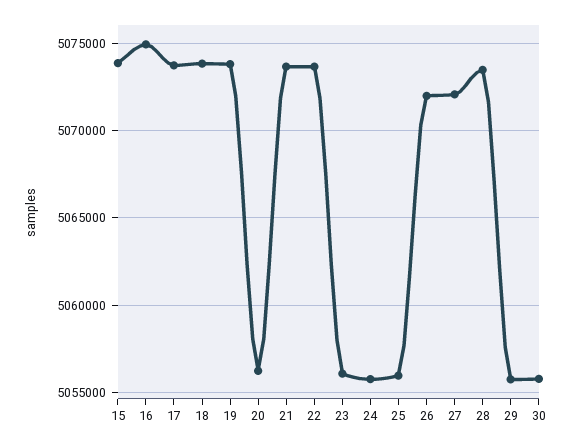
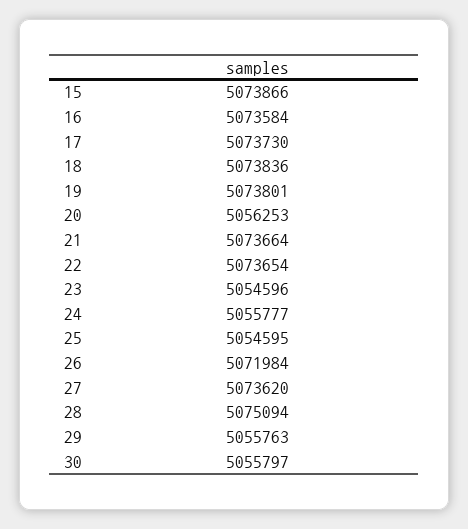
  {
    "15": 5073866,
-   "16": 5075000,
+   "16": 5073584,
    "17": 5073730,
    "18": 5073836,
    "19": 5073801,
    "20": 5056253,
    "21": 5073664,
    "22": 5073654,
-   "23": 5056000,
+   "23": 5054596,
    "24": 5055777,
-   "25": 5056000,
+   "25": 5054595,
    "26": 5071984,
-   "27": 5072000,
+   "27": 5073620,
-   "28": 5073500,
+   "28": 5075094,
    "29": 5055763,
    "30": 5055797
  }

